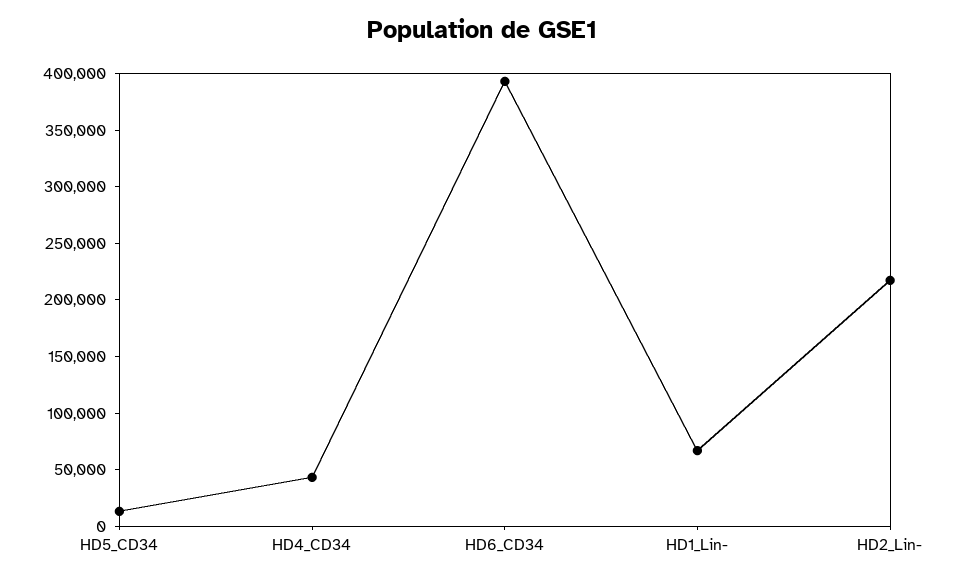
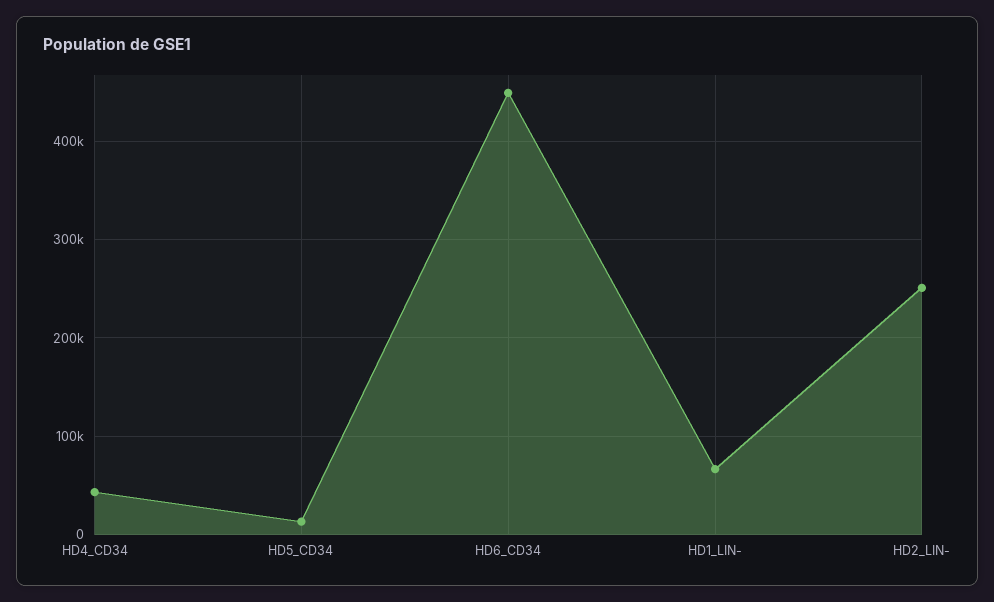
  {
    "HD5_CD34": 10000,
    "HD4_CD34": 40000,
-   "HD6_CD34": 390000,
+   "HD6_CD34": 450000,
    "HD1_Lin-": 70000,
-   "HD2_Lin-": 220000
+   "HD2_Lin-": 250000
  }

